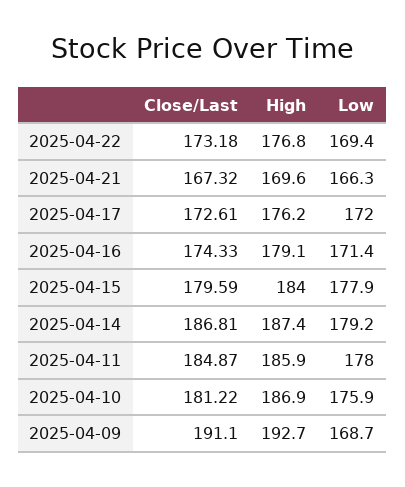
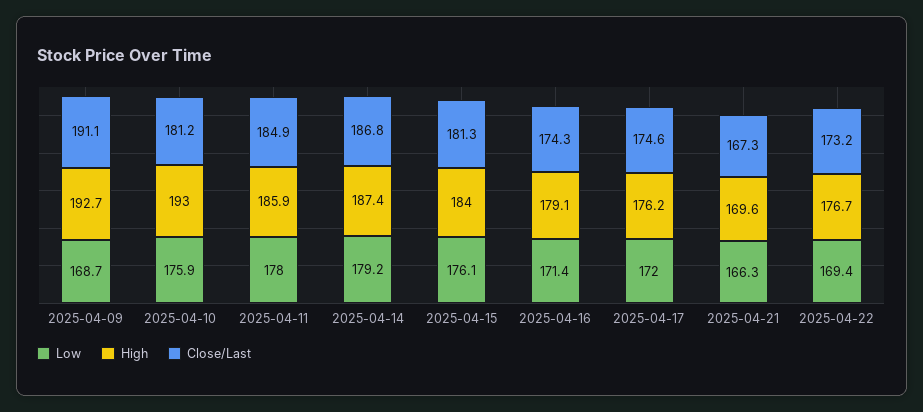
  {
    "Close/Last": {
      "2025-04-22": 173.18,
      "2025-04-21": 167.32,
-     "2025-04-17": 172.61,
+     "2025-04-17": 174.6,
      "2025-04-16": 174.33,
-     "2025-04-15": 179.59,
+     "2025-04-15": 181.3,
      "2025-04-14": 186.81,
      "2025-04-11": 184.87,
      "2025-04-10": 181.22,
      "2025-04-09": 191.1
    },
    "High": {
-     "2025-04-22": 176.8,
+     "2025-04-22": 176.7,
      "2025-04-21": 169.6,
      "2025-04-17": 176.2,
      "2025-04-16": 179.1,
      "2025-04-15": 184,
      "2025-04-14": 187.4,
      "2025-04-11": 185.9,
-     "2025-04-10": 186.9,
+     "2025-04-10": 193,
      "2025-04-09": 192.7
    },
    "Low": {
      "2025-04-22": 169.4,
      "2025-04-21": 166.3,
      "2025-04-17": 172,
      "2025-04-16": 171.4,
-     "2025-04-15": 177.9,
+     "2025-04-15": 176.1,
      "2025-04-14": 179.2,
      "2025-04-11": 178,
      "2025-04-10": 175.9,
      "2025-04-09": 168.7
    }
  }

